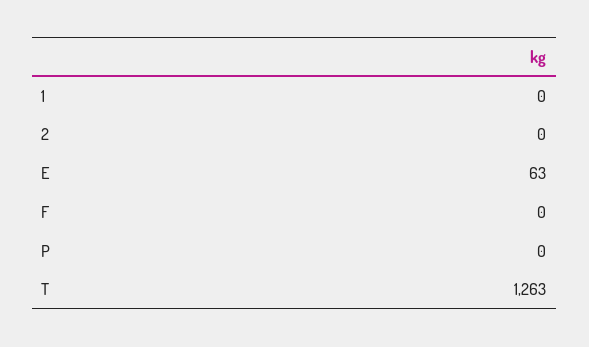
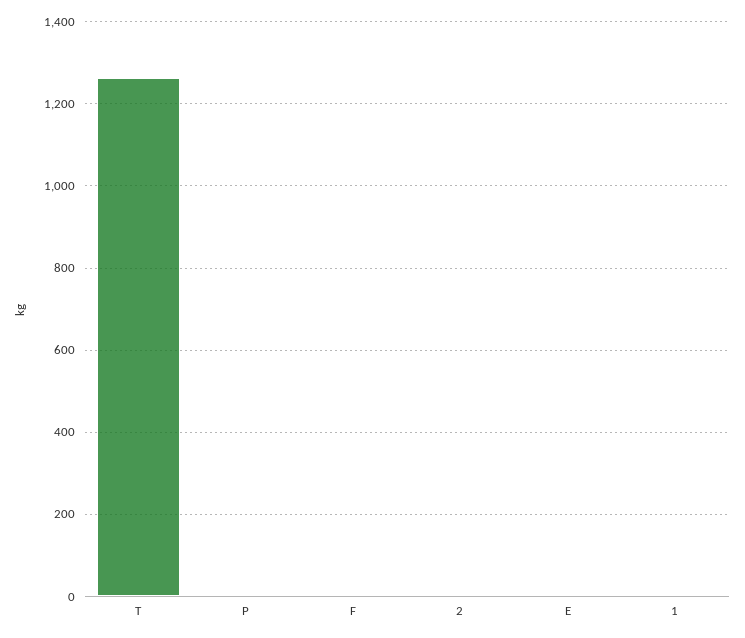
  {
    "1": 0,
    "2": 0,
-   "E": 63,
+   "E": 0,
    "F": 0,
    "P": 0,
    "T": 1263
  }

